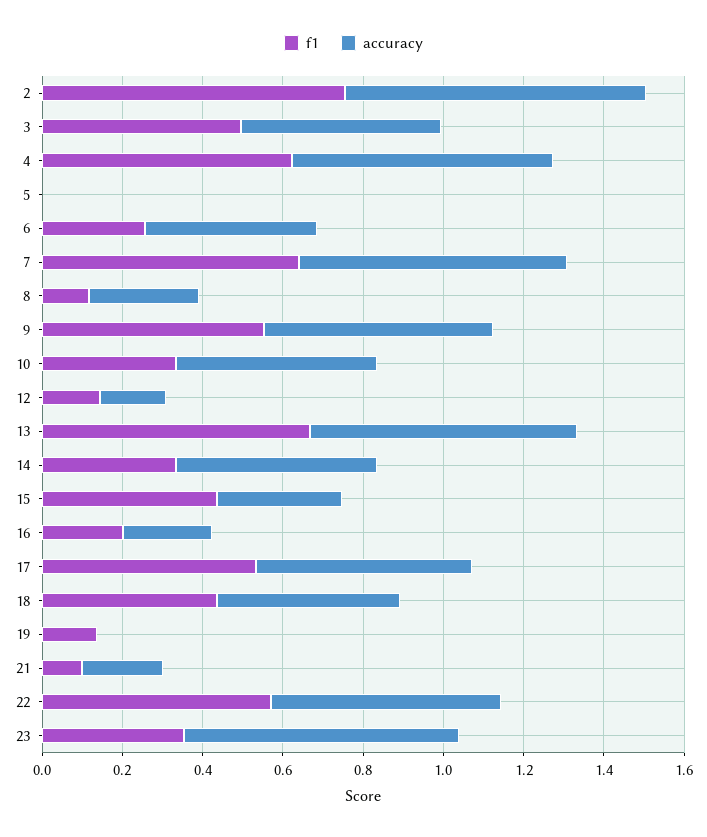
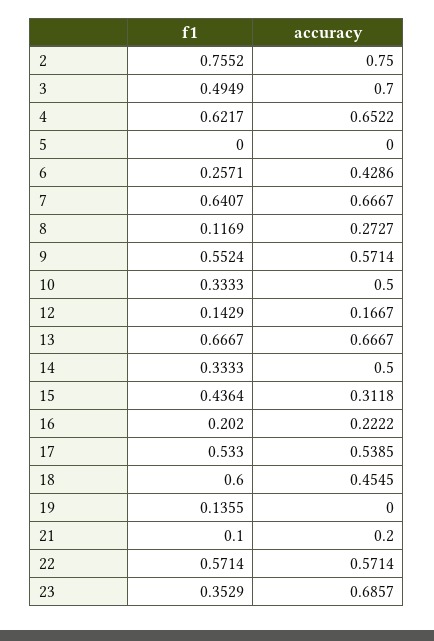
  {
    "f1": {
      "2": 0.7552,
      "3": 0.4949,
      "4": 0.6217,
      "5": 0,
      "6": 0.2571,
      "7": 0.6407,
      "8": 0.1169,
      "9": 0.5524,
      "10": 0.3333,
      "12": 0.1429,
      "13": 0.6667,
      "14": 0.3333,
      "15": 0.4364,
      "16": 0.202,
      "17": 0.533,
-     "18": 0.45,
+     "18": 0.6,
      "19": 0.1355,
      "21": 0.1,
      "22": 0.5714,
      "23": 0.3529
    },
    "accuracy": {
      "2": 0.75,
-     "3": 0.5,
+     "3": 0.7,
      "4": 0.6522,
      "5": 0,
      "6": 0.4286,
      "7": 0.6667,
      "8": 0.2727,
      "9": 0.5714,
      "10": 0.5,
      "12": 0.1667,
      "13": 0.6667,
      "14": 0.5,
      "15": 0.3118,
      "16": 0.2222,
      "17": 0.5385,
      "18": 0.4545,
      "19": 0,
      "21": 0.2,
      "22": 0.5714,
      "23": 0.6857
    }
  }

